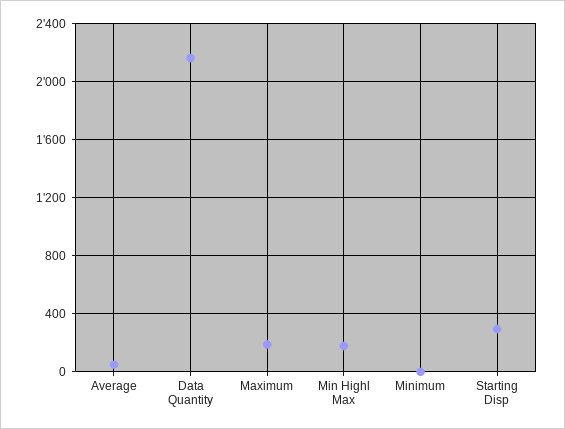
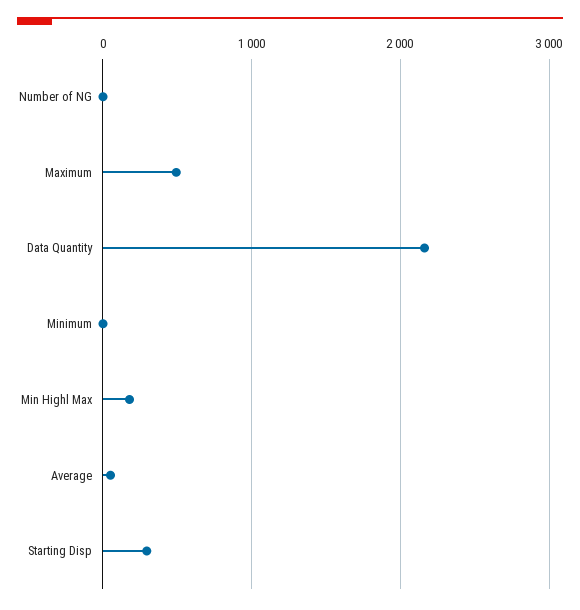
  {
    "Average": 50,
    "Data Quantity": 2150,
-   "Maximum": 200,
+   "Maximum": 500,
    "Min Highl Max": 200,
    "Minimum": 0,
-   "Starting Disp": 300
+   "Starting Disp": 300,
+   "Number of NG": 0
  }

